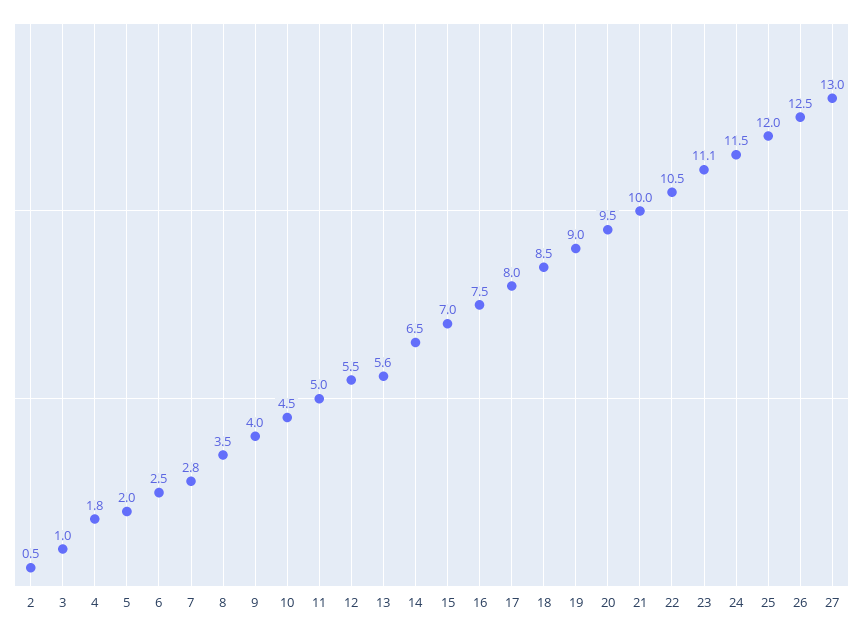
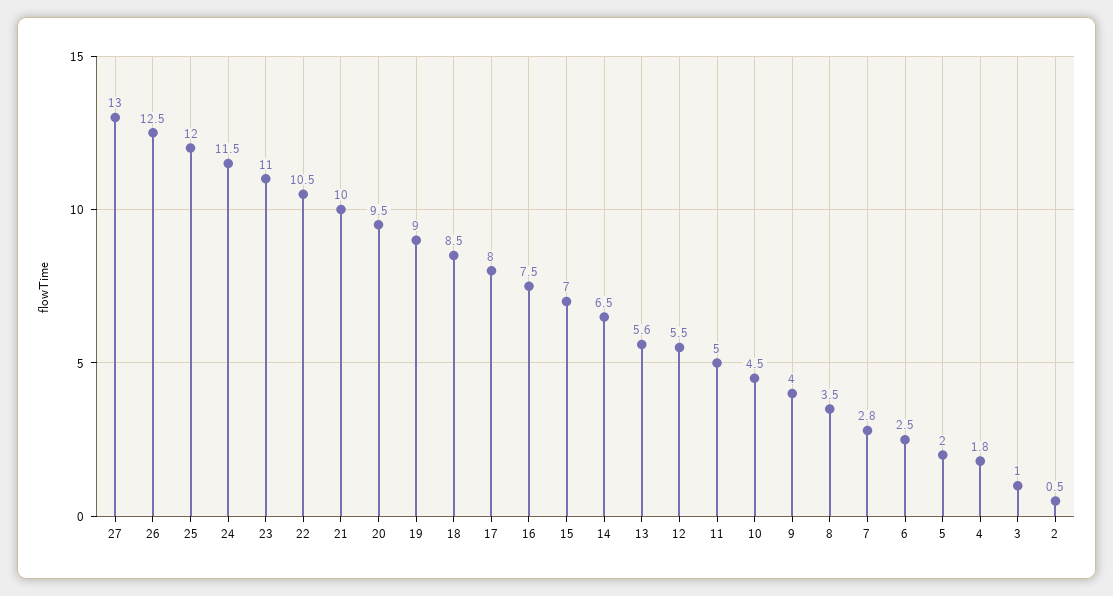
  {
    "2": 0.5,
    "3": 1,
    "4": 1.8,
    "5": 2,
    "6": 2.5,
    "7": 2.8,
    "8": 3.5,
    "9": 4,
    "10": 4.5,
    "11": 5,
    "12": 5.5,
    "13": 5.6,
    "14": 6.5,
    "15": 7,
    "16": 7.5,
    "17": 8,
    "18": 8.5,
    "19": 9,
    "20": 9.5,
    "21": 10,
    "22": 10.5,
-   "23": 11.1,
+   "23": 11,
    "24": 11.5,
    "25": 12,
    "26": 12.5,
    "27": 13
  }

